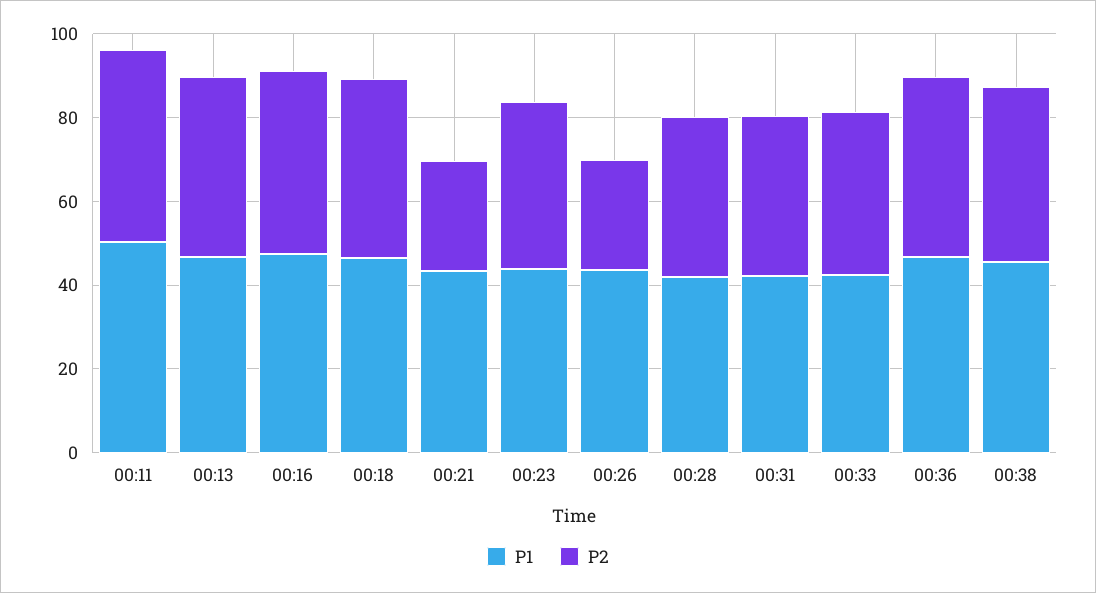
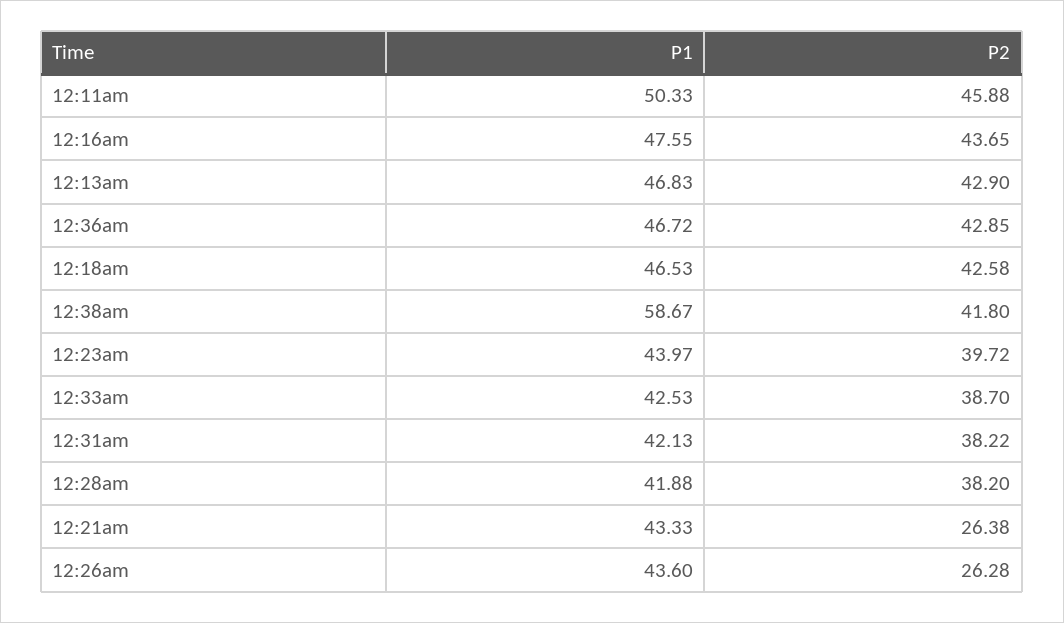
  {
    "P1": {
      "00:11": 50.33,
      "00:13": 46.83,
      "00:16": 47.55,
      "00:18": 46.53,
      "00:21": 43.33,
      "00:23": 43.97,
      "00:26": 43.6,
      "00:28": 41.88,
      "00:31": 42.13,
      "00:33": 42.53,
      "00:36": 46.72,
-     "00:38": 45
+     "00:38": 58.67
    },
    "P2": {
      "00:11": 45.88,
      "00:13": 42.9,
      "00:16": 43.65,
      "00:18": 42.58,
      "00:21": 26.38,
      "00:23": 39.72,
      "00:26": 26.28,
      "00:28": 38.2,
      "00:31": 38.22,
      "00:33": 38.7,
      "00:36": 42.85,
      "00:38": 41.8
    }
  }

